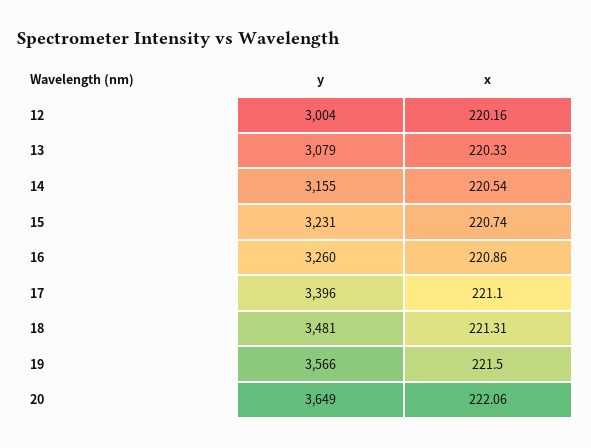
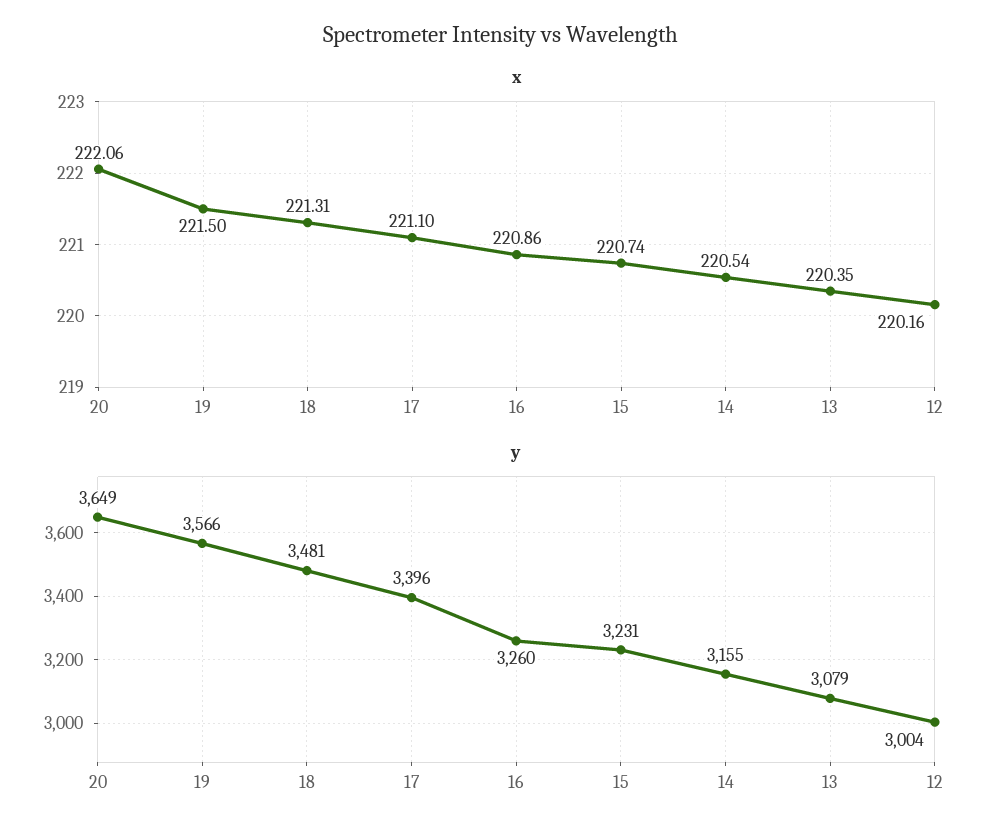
  {
    "y": {
      "12": 3004,
      "13": 3079,
      "14": 3155,
      "15": 3231,
      "16": 3260,
      "17": 3396,
      "18": 3481,
      "19": 3566,
      "20": 3649
    },
    "x": {
      "12": 220.16,
-     "13": 220.33,
+     "13": 220.35,
      "14": 220.54,
      "15": 220.74,
      "16": 220.86,
      "17": 221.1,
      "18": 221.31,
      "19": 221.5,
      "20": 222.06
    }
  }

